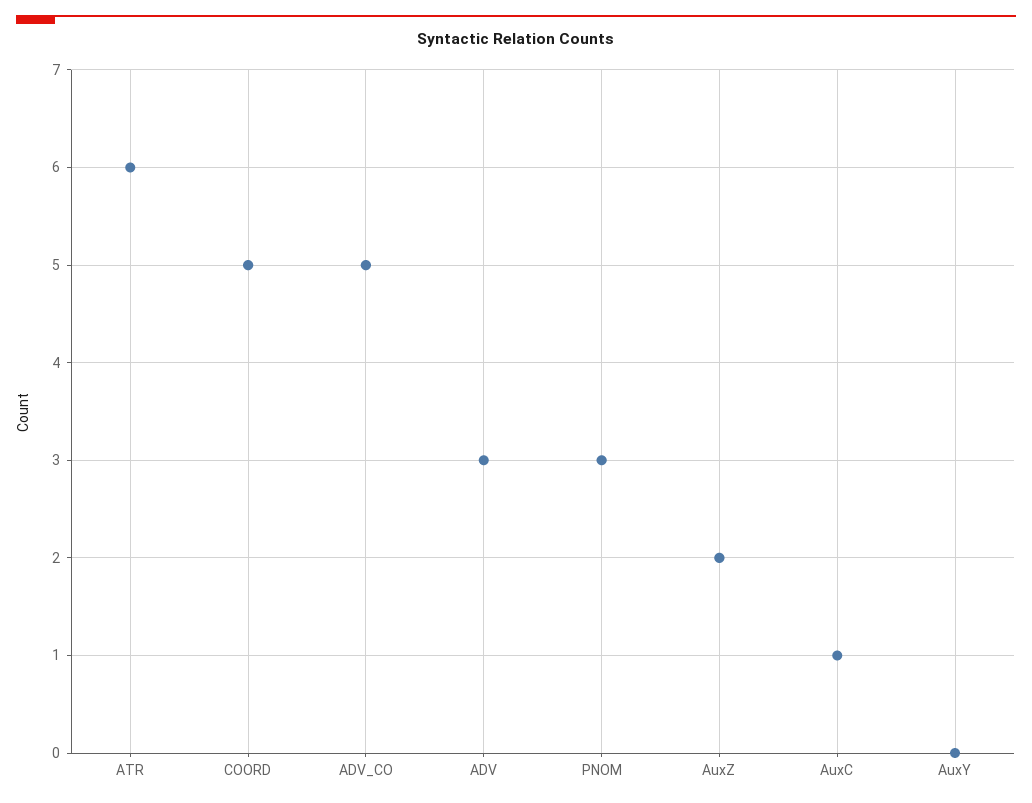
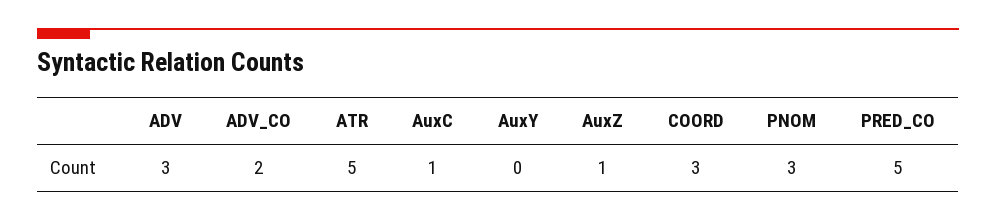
  {
-   "ATR": 6,
+   "ATR": 5,
-   "COORD": 5,
+   "COORD": 3,
-   "ADV_CO": 5,
+   "ADV_CO": 2,
    "ADV": 3,
    "PNOM": 3,
-   "AuxZ": 2,
+   "AuxZ": 1,
    "AuxC": 1,
-   "AuxY": 0
+   "AuxY": 0,
+   "PRED_CO": 5
  }

